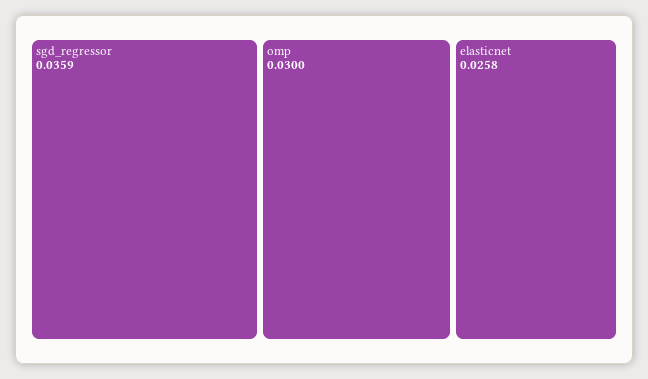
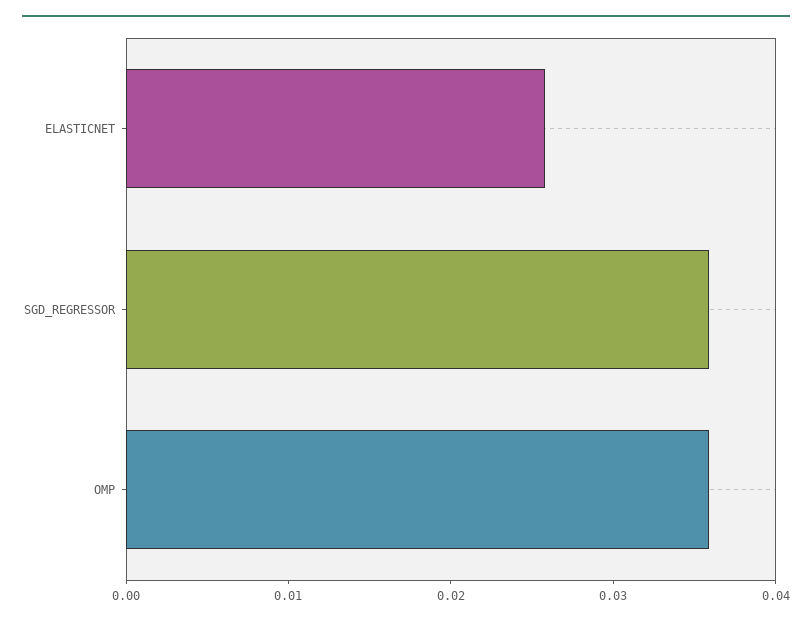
  {
    "sgd_regressor": 0.0359,
-   "omp": 0.03,
+   "omp": 0.036,
    "elasticnet": 0.0258
  }

